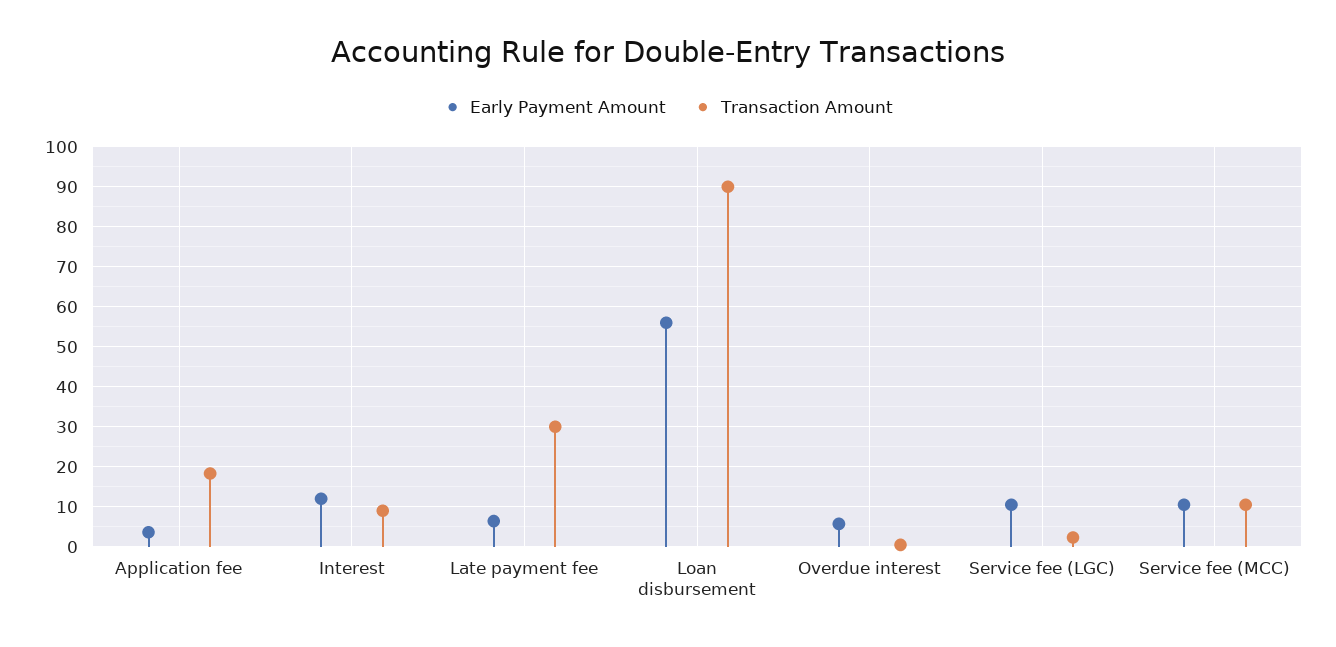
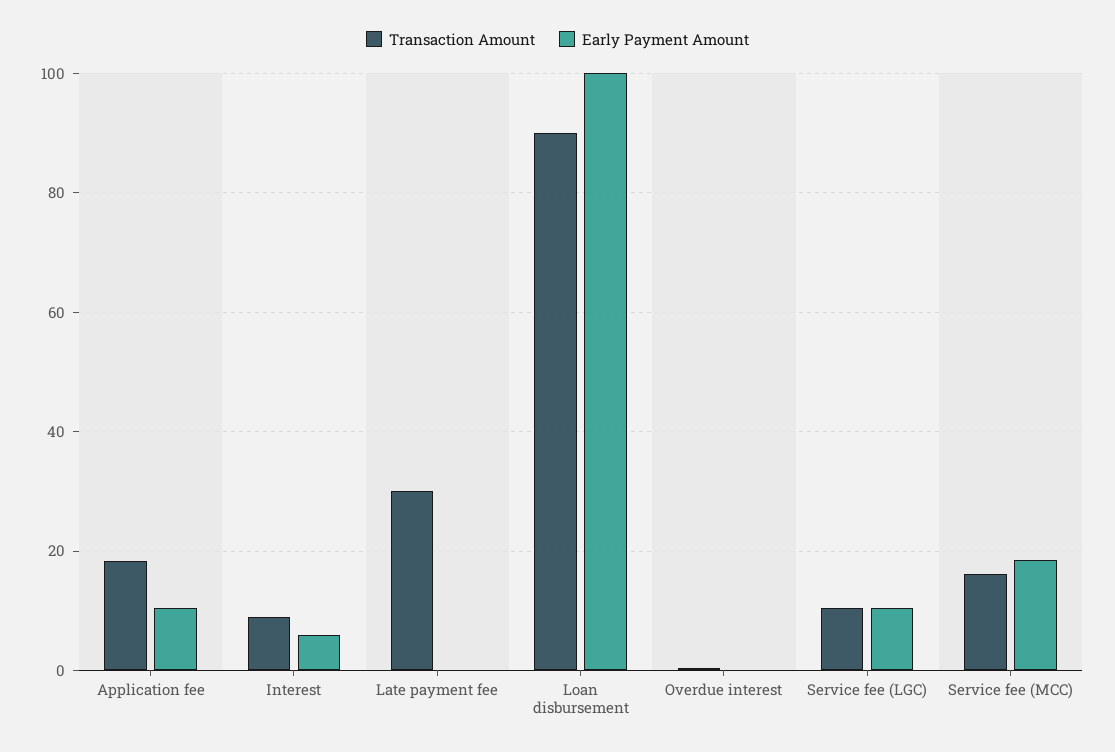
  {
    "Early Payment Amount": {
-     "Application fee": 4,
+     "Application fee": 10,
-     "Interest": 12,
+     "Interest": 6,
-     "Late payment fee": 6,
+     "Late payment fee": 0,
-     "Loan disbursement": 56,
+     "Loan disbursement": 100,
-     "Overdue interest": 6,
+     "Overdue interest": 0,
      "Service fee (LGC)": 10,
-     "Service fee (MCC)": 10
+     "Service fee (MCC)": 18
    },
    "Transaction Amount": {
      "Application fee": 18,
      "Interest": 10,
      "Late payment fee": 30,
      "Loan disbursement": 90,
      "Overdue interest": 0,
-     "Service fee (LGC)": 2,
+     "Service fee (LGC)": 10,
-     "Service fee (MCC)": 10
+     "Service fee (MCC)": 16
    }
  }

